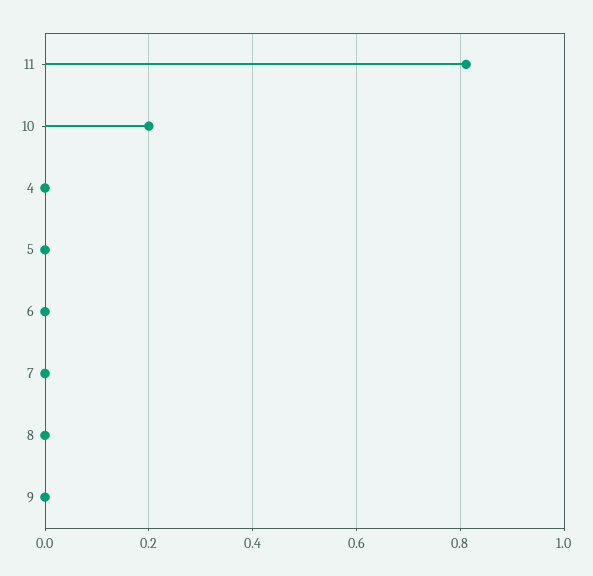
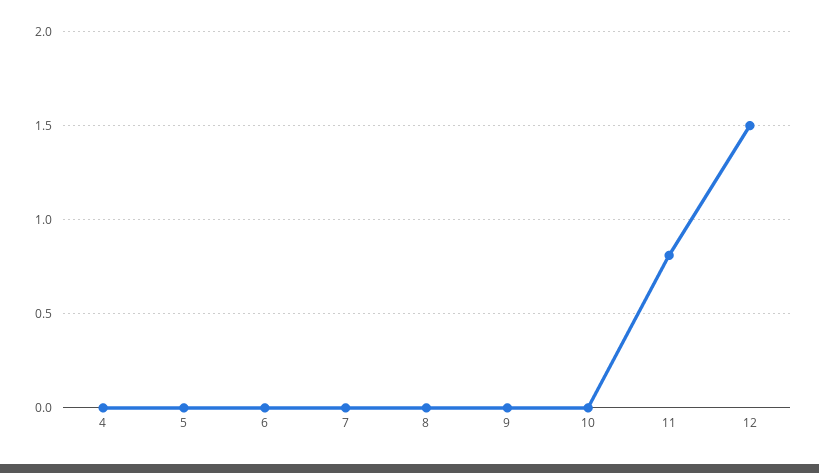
  {
    "11": 0.82,
-   "10": 0.2,
+   "10": 0,
    "4": 0,
    "5": 0,
    "6": 0,
    "7": 0,
    "8": 0,
-   "9": 0
+   "9": 0,
+   "12": 1.5
  }

